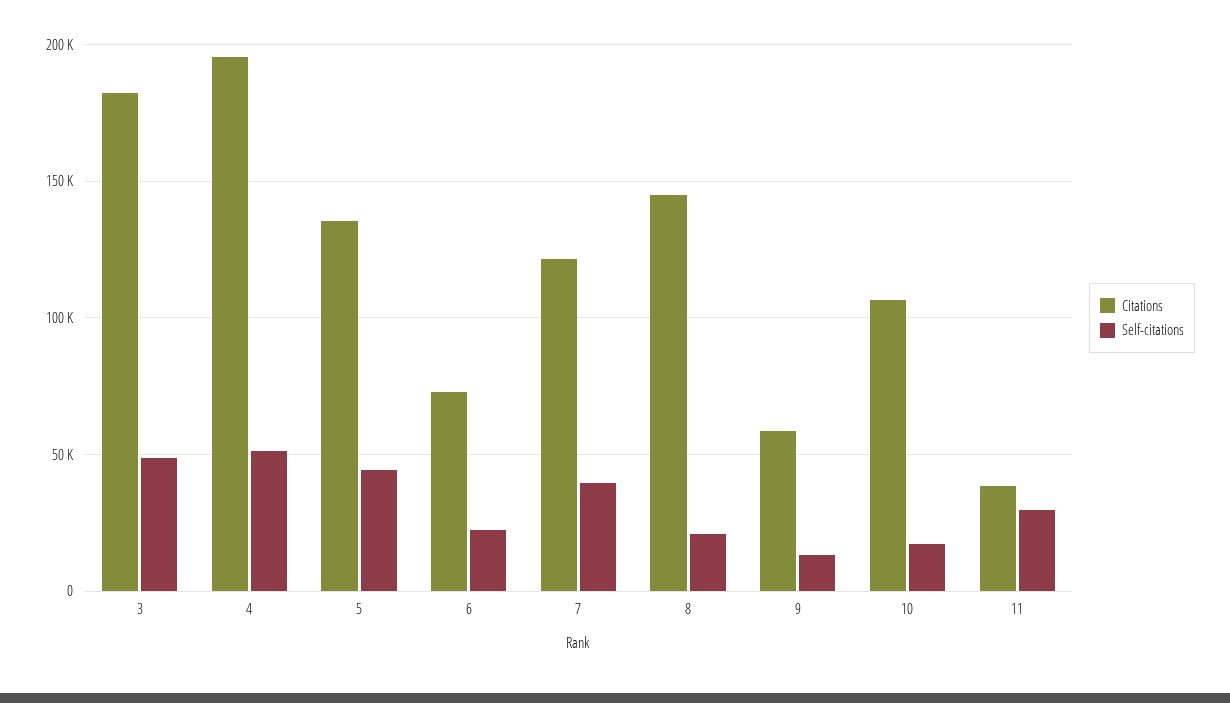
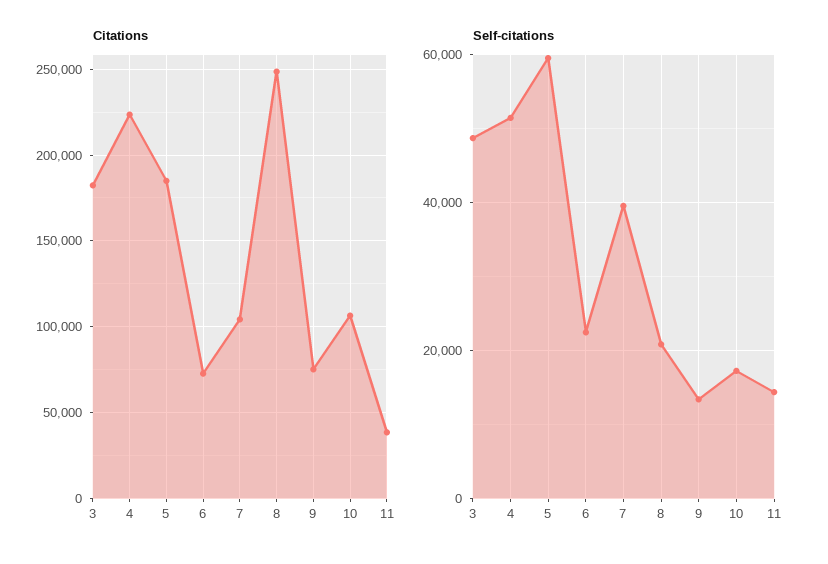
  {
    "Citations": {
      "3": 180000,
-     "4": 195000,
+     "4": 225000,
-     "5": 135000,
+     "5": 185000,
      "6": 75000,
-     "7": 120000,
+     "7": 105000,
-     "8": 145000,
+     "8": 250000,
-     "9": 60000,
+     "9": 75000,
      "10": 105000,
      "11": 40000
    },
    "Self-citations": {
      "3": 48000,
      "4": 52000,
-     "5": 45000,
+     "5": 60000,
      "6": 22000,
      "7": 40000,
      "8": 20000,
      "9": 14000,
      "10": 18000,
-     "11": 30000
+     "11": 14000
    }
  }

